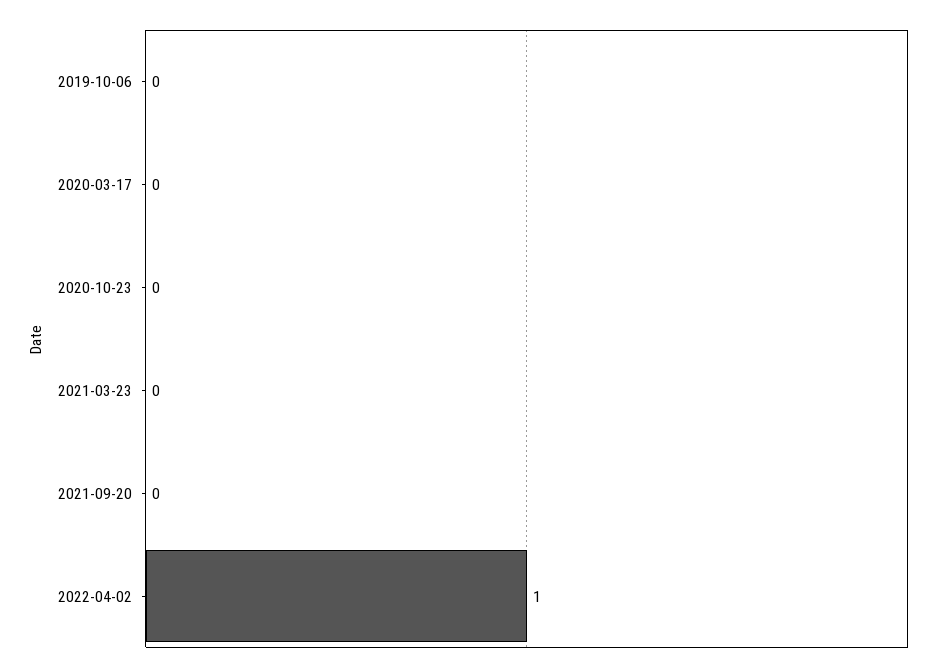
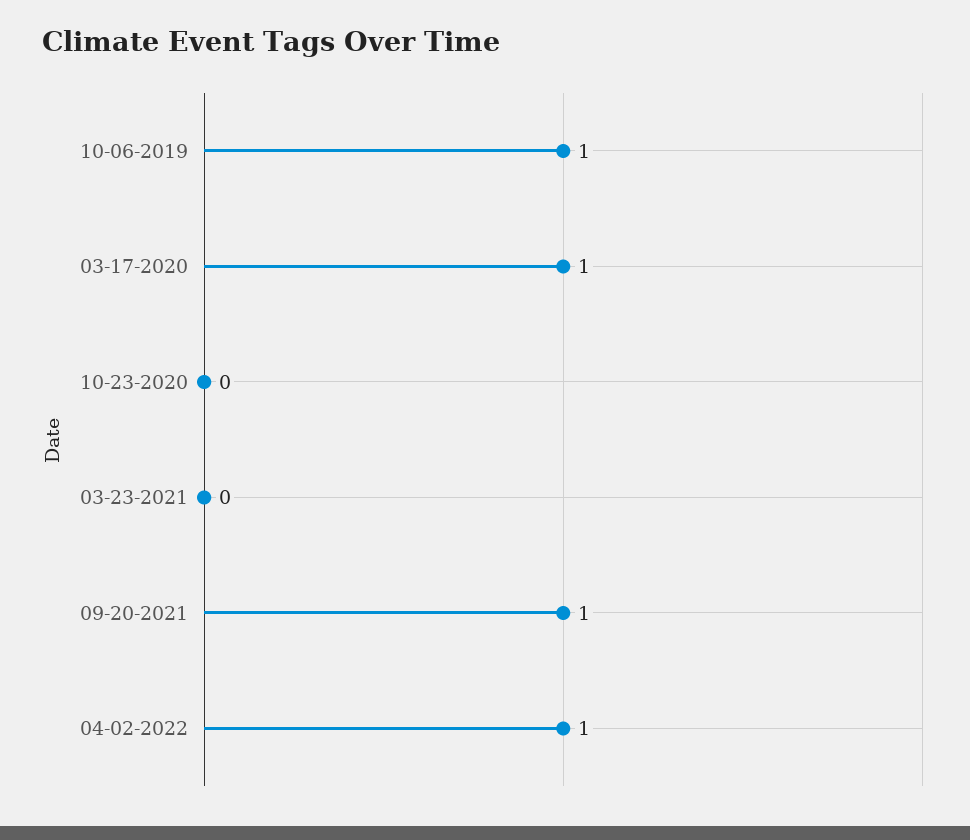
  {
-   "2019-10-06": 0,
+   "2019-10-06": 1,
-   "2020-03-17": 0,
+   "2020-03-17": 1,
    "2020-10-23": 0,
    "2021-03-23": 0,
-   "2021-09-20": 0,
+   "2021-09-20": 1,
    "2022-04-02": 1
  }

